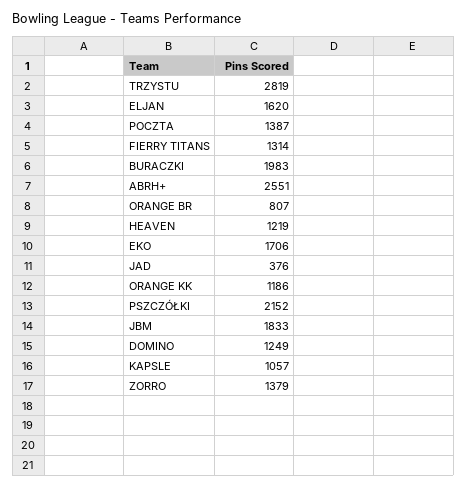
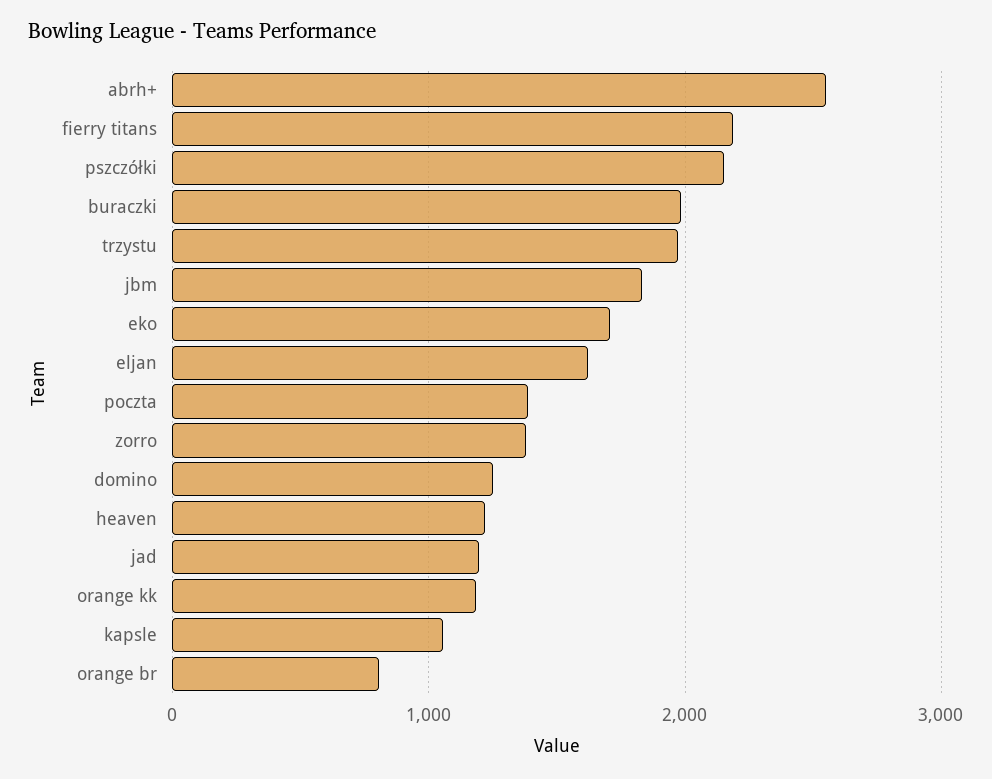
  {
-   "TRZYSTU": 2819,
+   "TRZYSTU": 2000,
    "ELJAN": 1620,
    "POCZTA": 1387,
-   "FIERRY TITANS": 1314,
+   "FIERRY TITANS": 2200,
    "BURACZKI": 1983,
    "ABRH+": 2551,
    "ORANGE BR": 807,
    "HEAVEN": 1219,
    "EKO": 1706,
-   "JAD": 376,
+   "JAD": 1200,
    "ORANGE KK": 1186,
    "PSZCZÓŁKI": 2152,
    "JBM": 1833,
    "DOMINO": 1249,
    "KAPSLE": 1057,
    "ZORRO": 1379
  }

